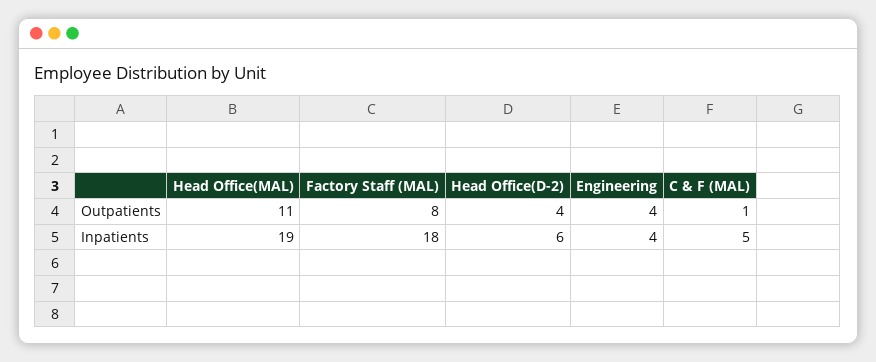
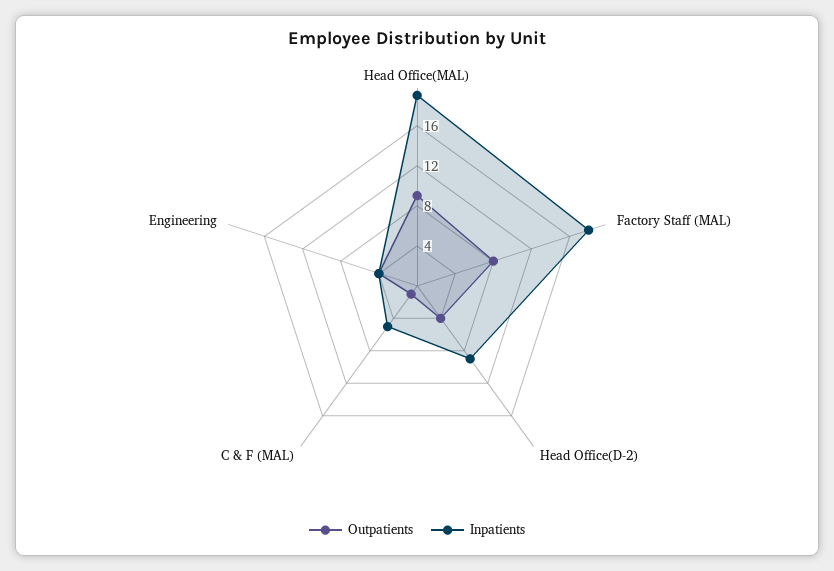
  {
    "Outpatients": {
-     "Head Office(MAL)": 11,
+     "Head Office(MAL)": 9,
      "Factory Staff (MAL)": 8,
      "Head Office(D-2)": 4,
      "Engineering": 4,
      "C & F (MAL)": 1
    },
    "Inpatients": {
      "Head Office(MAL)": 19,
      "Factory Staff (MAL)": 18,
-     "Head Office(D-2)": 6,
+     "Head Office(D-2)": 9,
      "Engineering": 4,
      "C & F (MAL)": 5
    }
  }

